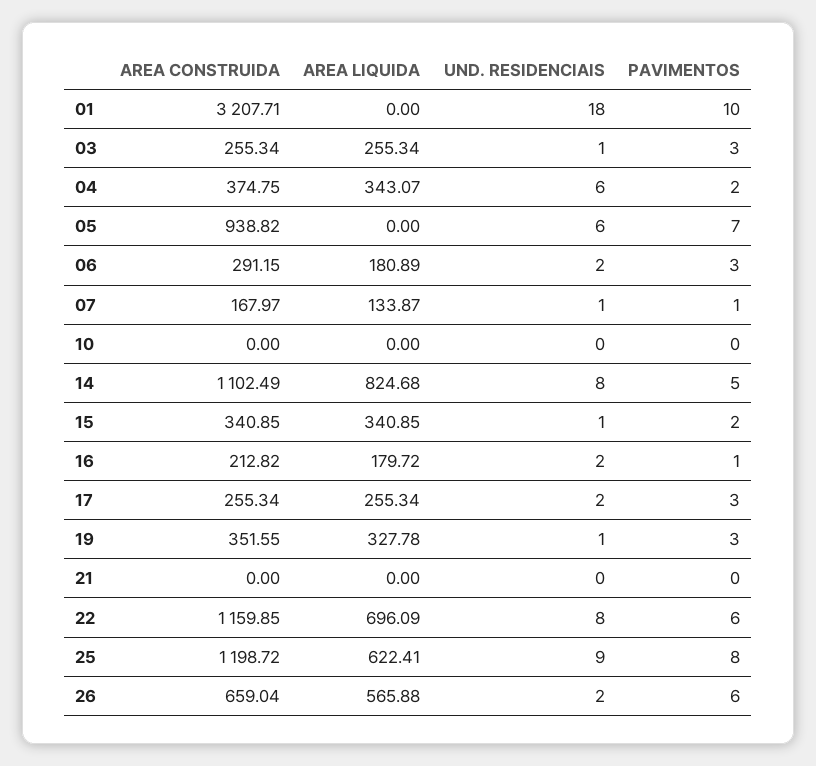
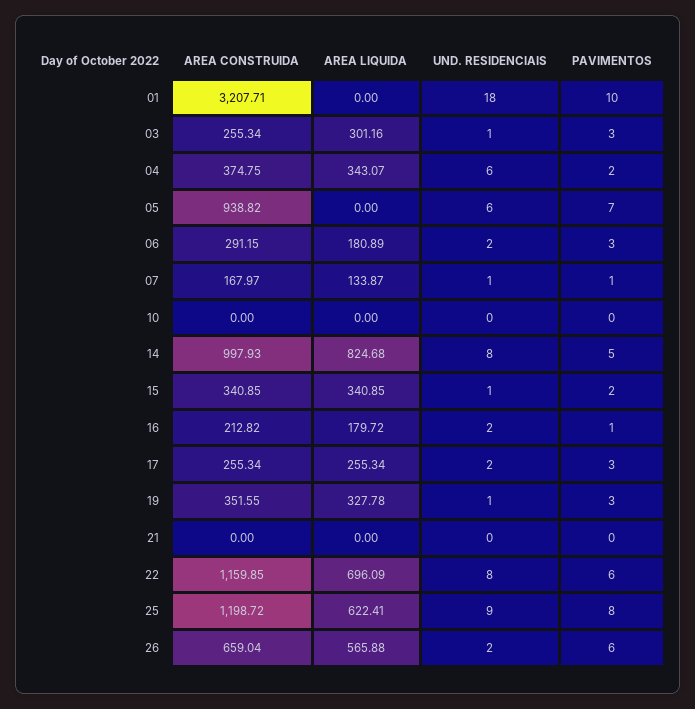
  {
    "AREA CONSTRUIDA": {
      "01": 3207.71,
      "03": 255.34,
      "04": 374.75,
      "05": 938.82,
      "06": 291.15,
      "07": 167.97,
      "10": 0,
-     "14": 1102.49,
+     "14": 997.93,
      "15": 340.85,
      "16": 212.82,
      "17": 255.34,
      "19": 351.55,
      "21": 0,
      "22": 1159.85,
      "25": 1198.72,
      "26": 659.04
    },
    "AREA LIQUIDA": {
      "01": 0,
-     "03": 255.34,
+     "03": 301.16,
      "04": 343.07,
      "05": 0,
      "06": 180.89,
      "07": 133.87,
      "10": 0,
      "14": 824.68,
      "15": 340.85,
      "16": 179.72,
      "17": 255.34,
      "19": 327.78,
      "21": 0,
      "22": 696.09,
      "25": 622.41,
      "26": 565.88
    },
    "UND. RESIDENCIAIS": {
      "01": 18,
      "03": 1,
      "04": 6,
      "05": 6,
      "06": 2,
      "07": 1,
      "10": 0,
      "14": 8,
      "15": 1,
      "16": 2,
      "17": 2,
      "19": 1,
      "21": 0,
      "22": 8,
      "25": 9,
      "26": 2
    },
    "PAVIMENTOS": {
      "01": 10,
      "03": 3,
      "04": 2,
      "05": 7,
      "06": 3,
      "07": 1,
      "10": 0,
      "14": 5,
      "15": 2,
      "16": 1,
      "17": 3,
      "19": 3,
      "21": 0,
      "22": 6,
      "25": 8,
      "26": 6
    }
  }

